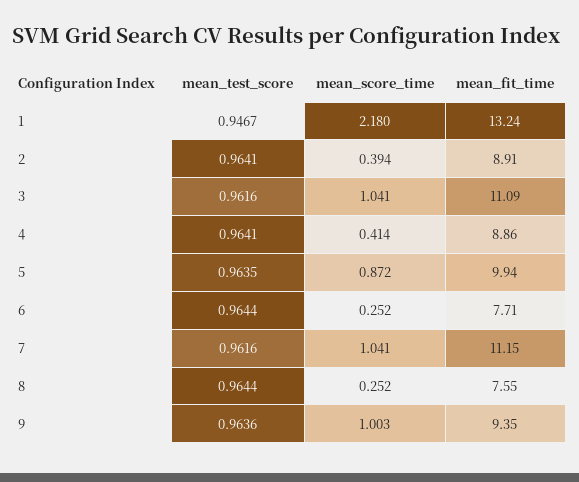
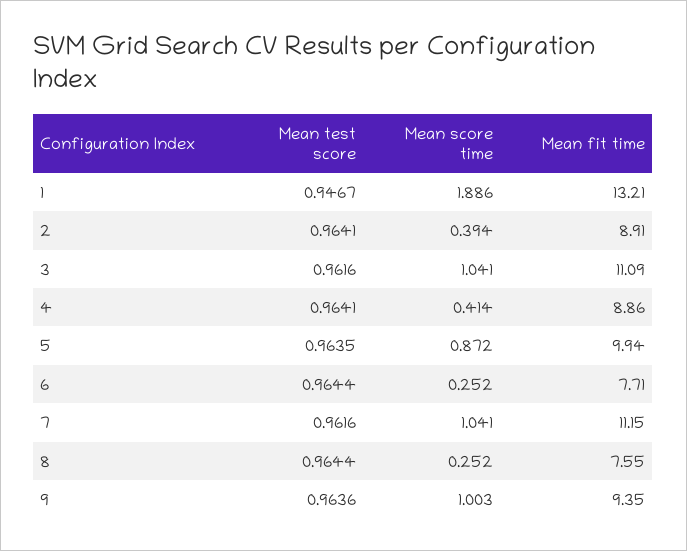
  {
    "mean_test_score": {
      "1": 0.9467,
      "2": 0.9641,
      "3": 0.9616,
      "4": 0.9641,
      "5": 0.9635,
      "6": 0.9644,
      "7": 0.9616,
      "8": 0.9644,
      "9": 0.9636
    },
    "mean_score_time": {
-     "1": 2.18,
+     "1": 1.886,
      "2": 0.394,
      "3": 1.041,
      "4": 0.414,
      "5": 0.872,
      "6": 0.252,
      "7": 1.041,
      "8": 0.252,
      "9": 1.003
    },
    "mean_fit_time": {
-     "1": 13.24,
+     "1": 13.21,
      "2": 8.91,
      "3": 11.09,
      "4": 8.86,
      "5": 9.94,
      "6": 7.71,
      "7": 11.15,
      "8": 7.55,
      "9": 9.35
    }
  }

